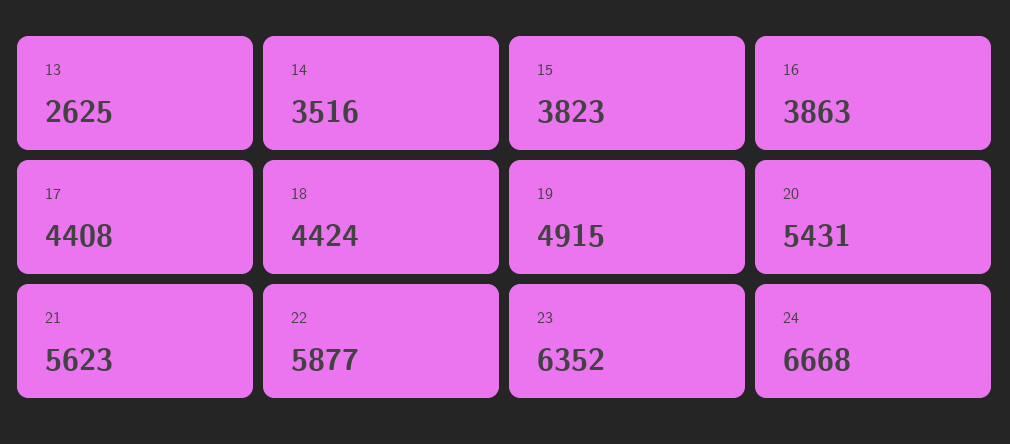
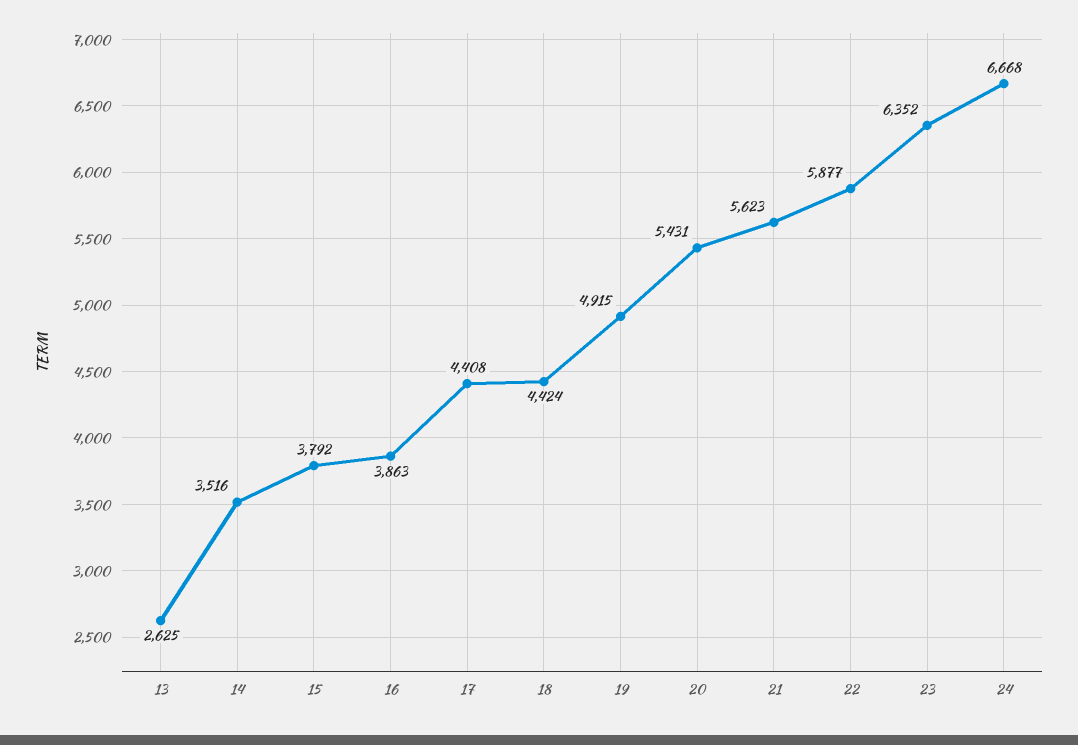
  {
    "13": 2625,
    "14": 3516,
-   "15": 3823,
+   "15": 3792,
    "16": 3863,
    "17": 4408,
    "18": 4424,
    "19": 4915,
    "20": 5431,
    "21": 5623,
    "22": 5877,
    "23": 6352,
    "24": 6668
  }

